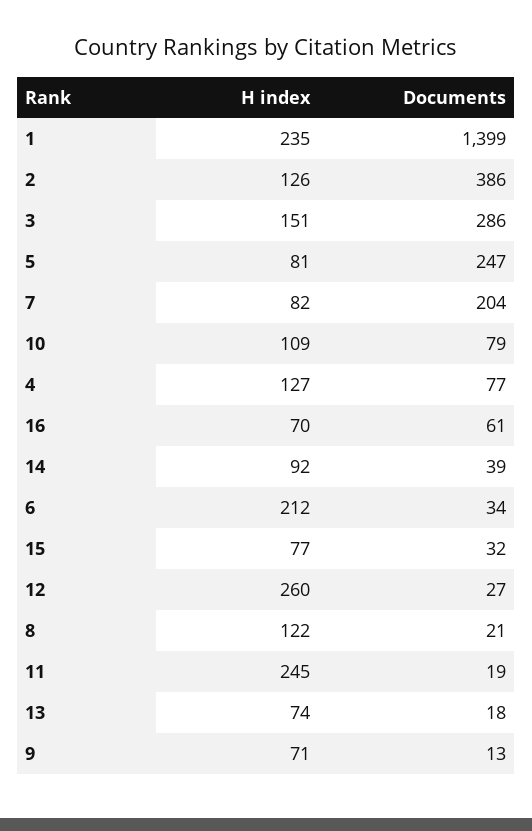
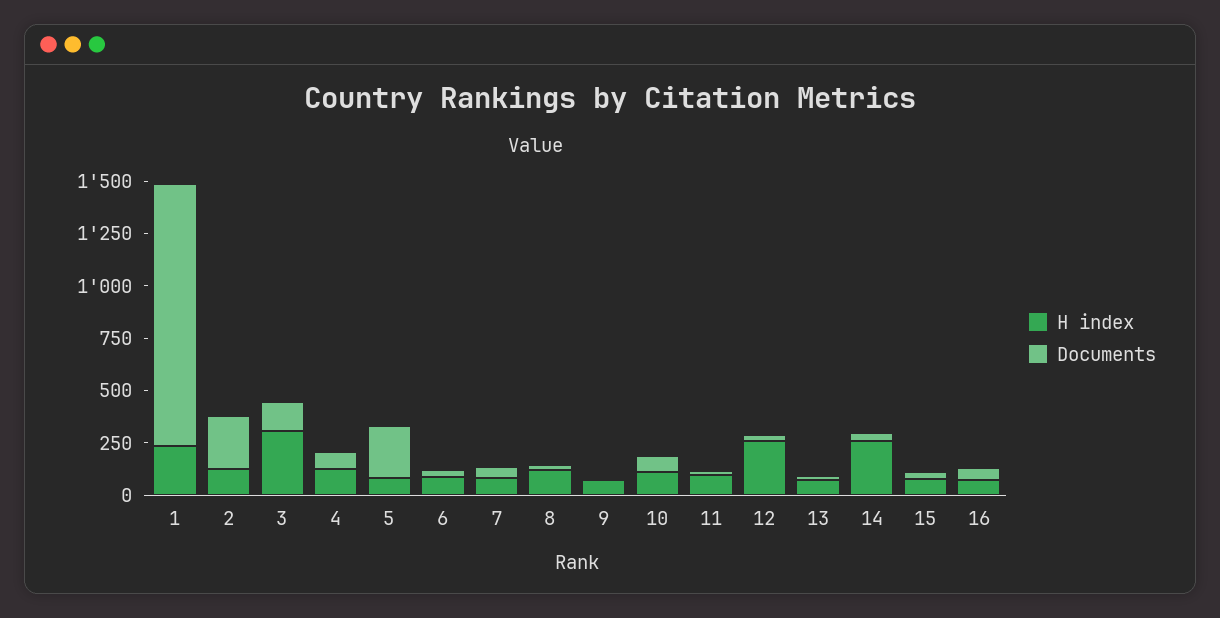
  {
    "H index": {
      "1": 235,
      "2": 126,
-     "3": 151,
+     "3": 300,
      "5": 81,
      "7": 82,
      "10": 109,
      "4": 127,
      "16": 70,
-     "14": 92,
+     "14": 250,
-     "6": 212,
+     "6": 100,
      "15": 77,
      "12": 260,
      "8": 122,
-     "11": 245,
+     "11": 100,
      "13": 74,
      "9": 71
    },
    "Documents": {
-     "1": 1399,
+     "1": 1250,
-     "2": 386,
+     "2": 250,
-     "3": 286,
+     "3": 150,
      "5": 247,
-     "7": 204,
+     "7": 50,
      "10": 79,
      "4": 77,
      "16": 61,
      "14": 39,
      "6": 34,
      "15": 32,
      "12": 27,
      "8": 21,
      "11": 19,
      "13": 18,
      "9": 13
    }
  }

